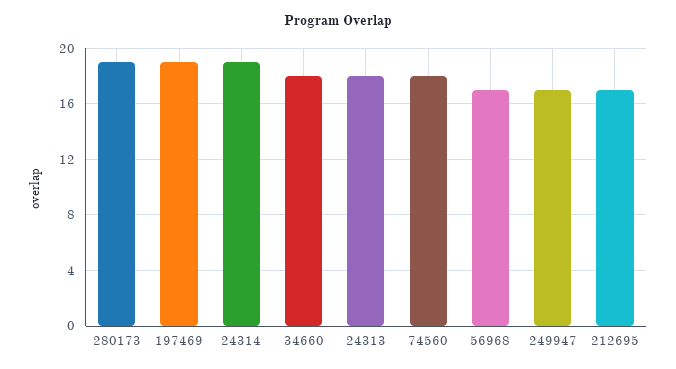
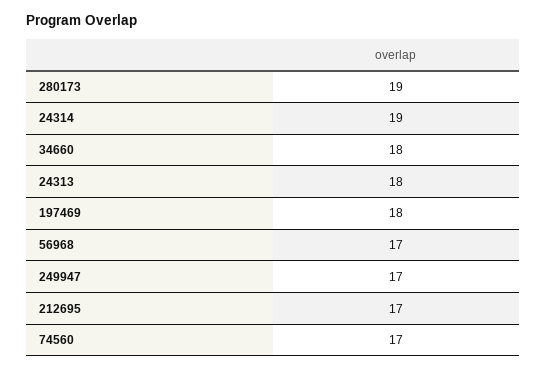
  {
    "280173": 19,
-   "197469": 19,
+   "197469": 18,
    "24314": 19,
    "34660": 18,
    "24313": 18,
-   "74560": 18,
+   "74560": 17,
    "56968": 17,
    "249947": 17,
    "212695": 17
  }

